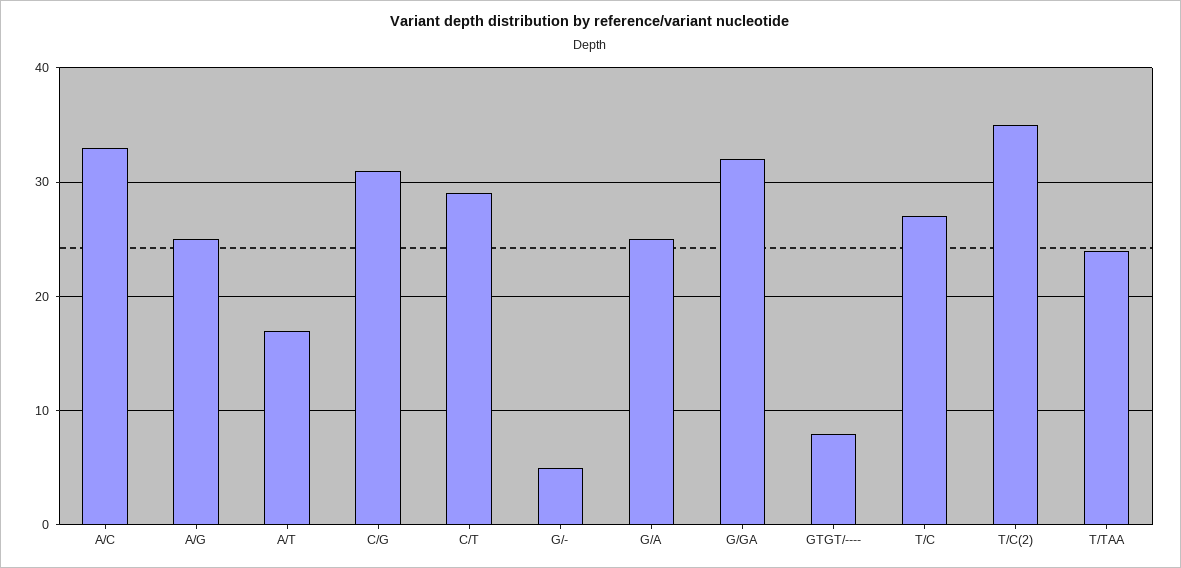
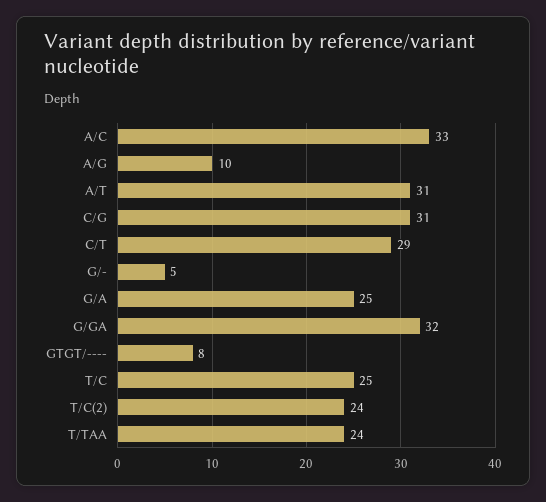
  {
    "A/C": 33,
-   "A/G": 25,
+   "A/G": 10,
-   "A/T": 17,
+   "A/T": 31,
    "C/G": 31,
    "C/T": 29,
    "G/-": 5,
    "G/A": 25,
    "G/GA": 32,
    "GTGT/----": 8,
-   "T/C": 27,
+   "T/C": 25,
-   "T/C(2)": 35,
+   "T/C(2)": 24,
    "T/TAA": 24
  }

